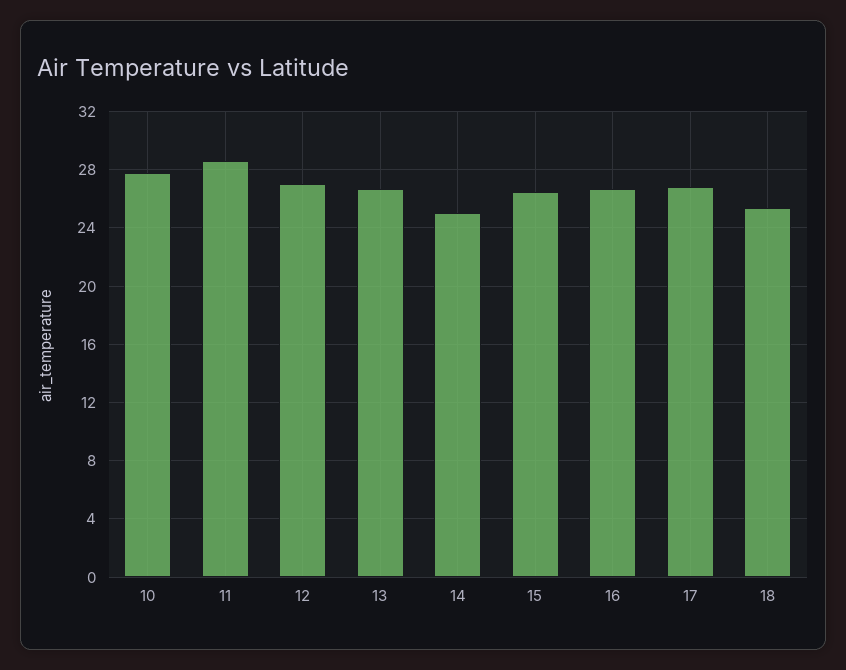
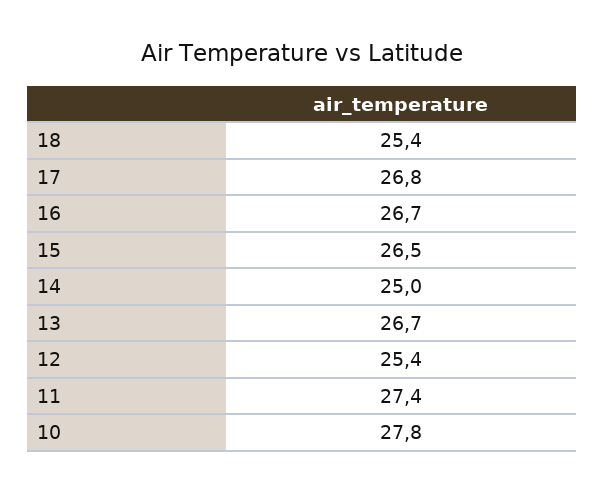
  {
    "10": 27.8,
-   "11": 28.5,
+   "11": 27.4,
-   "12": 27,
+   "12": 25.4,
    "13": 26.7,
    "14": 25,
    "15": 26.5,
    "16": 26.7,
    "17": 26.8,
    "18": 25.4
  }

